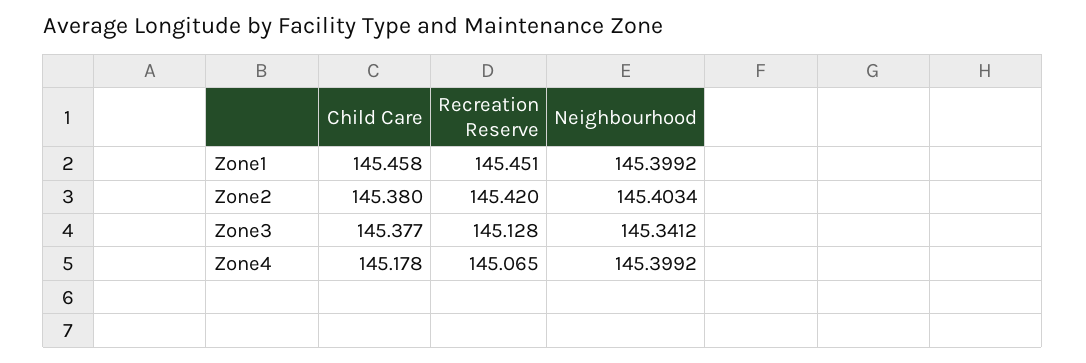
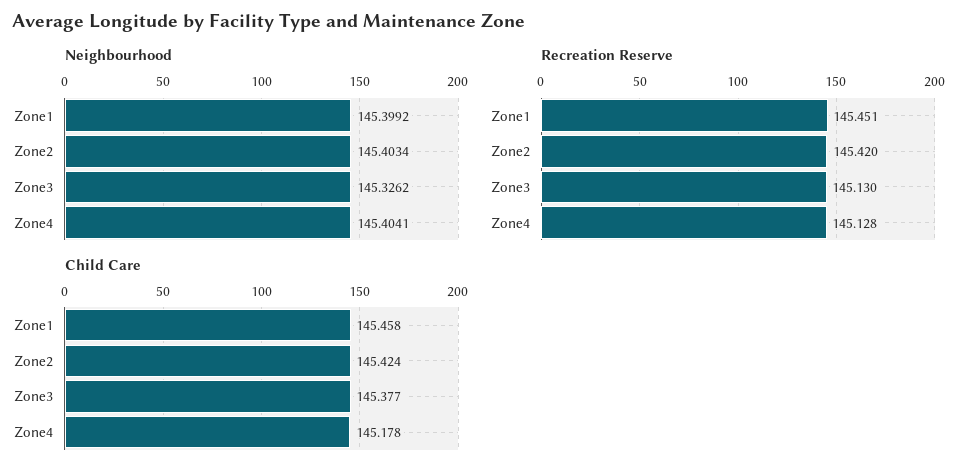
  {
    "Child Care": {
      "Zone1": 145.458,
-     "Zone2": 145.38,
+     "Zone2": 145.424,
      "Zone3": 145.377,
      "Zone4": 145.178
    },
    "Recreation Reserve": {
      "Zone1": 145.451,
      "Zone2": 145.42,
-     "Zone3": 145.128,
+     "Zone3": 145.13,
-     "Zone4": 145.065
+     "Zone4": 145.128
    },
    "Neighbourhood": {
      "Zone1": 145.3992,
      "Zone2": 145.4034,
-     "Zone3": 145.3412,
+     "Zone3": 145.3262,
-     "Zone4": 145.3992
+     "Zone4": 145.4041
    }
  }

